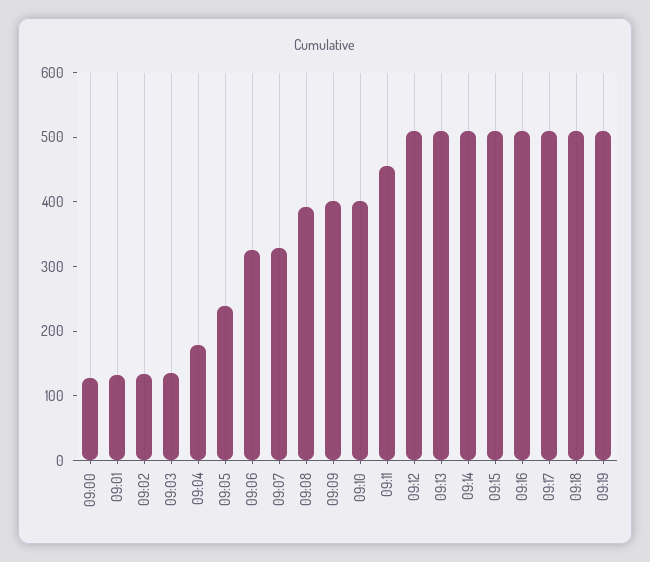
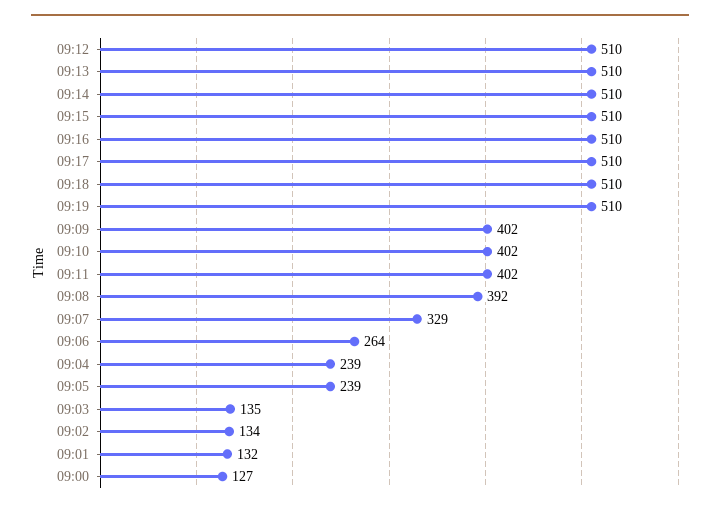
  {
    "09:00": 127,
    "09:01": 132,
    "09:02": 134,
    "09:03": 135,
-   "09:04": 180,
+   "09:04": 239,
    "09:05": 239,
-   "09:06": 320,
+   "09:06": 264,
    "09:07": 329,
    "09:08": 392,
    "09:09": 402,
    "09:10": 402,
-   "09:11": 460,
+   "09:11": 402,
    "09:12": 510,
    "09:13": 510,
    "09:14": 510,
    "09:15": 510,
    "09:16": 510,
    "09:17": 510,
    "09:18": 510,
    "09:19": 510
  }

